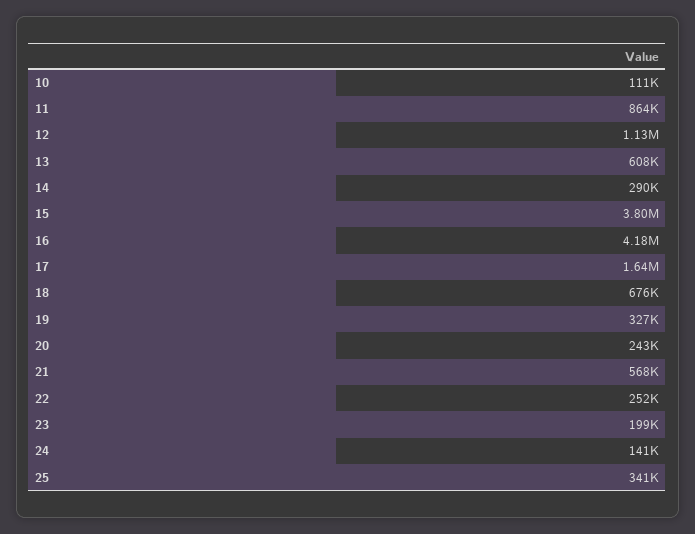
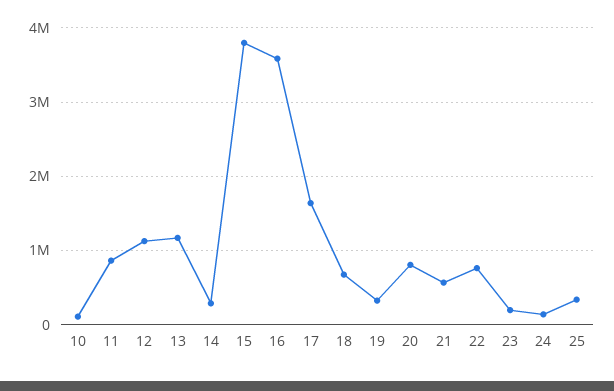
  {
    "10": 111000,
    "11": 864000,
    "12": 1130000,
-   "13": 608000,
+   "13": 1200000,
    "14": 290000,
    "15": 3800000,
-   "16": 4180000,
+   "16": 3600000,
    "17": 1640000,
    "18": 676000,
    "19": 327000,
-   "20": 243000,
+   "20": 800000,
    "21": 568000,
-   "22": 252000,
+   "22": 800000,
    "23": 199000,
    "24": 141000,
    "25": 341000
  }

